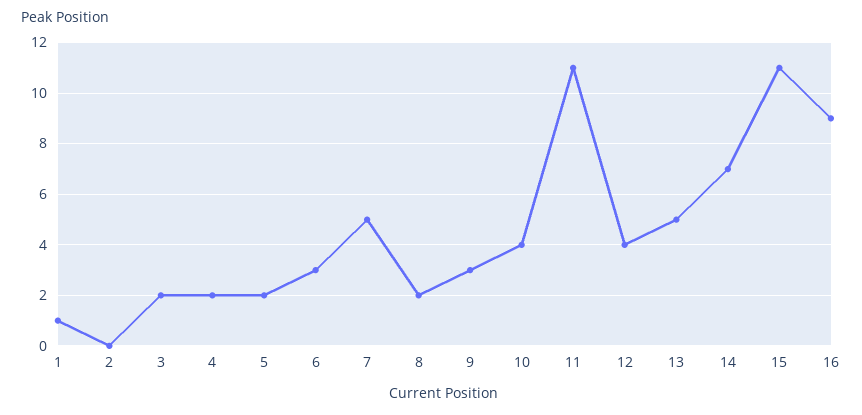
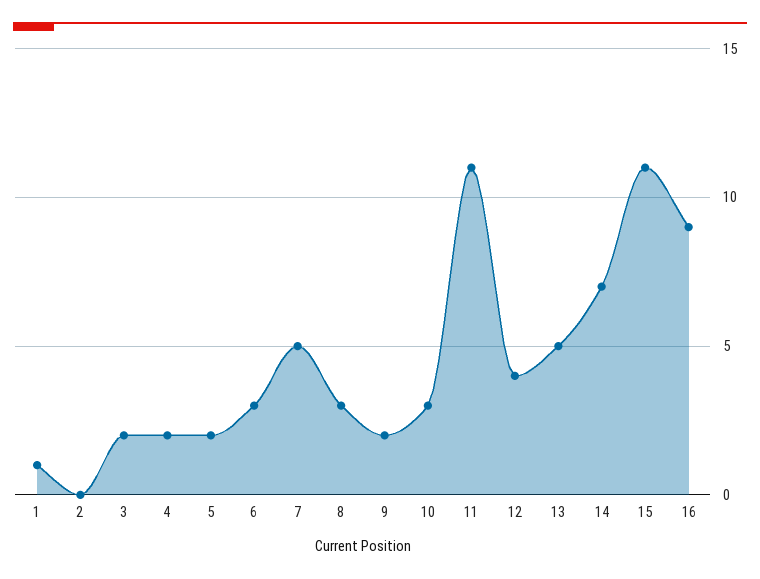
  {
    "1": 1,
    "2": 0,
    "3": 2,
    "4": 2,
    "5": 2,
    "6": 3,
    "7": 5,
-   "8": 2,
+   "8": 3,
-   "9": 3,
+   "9": 2,
-   "10": 4,
+   "10": 3,
    "11": 11,
    "12": 4,
    "13": 5,
    "14": 7,
    "15": 11,
    "16": 9
  }

